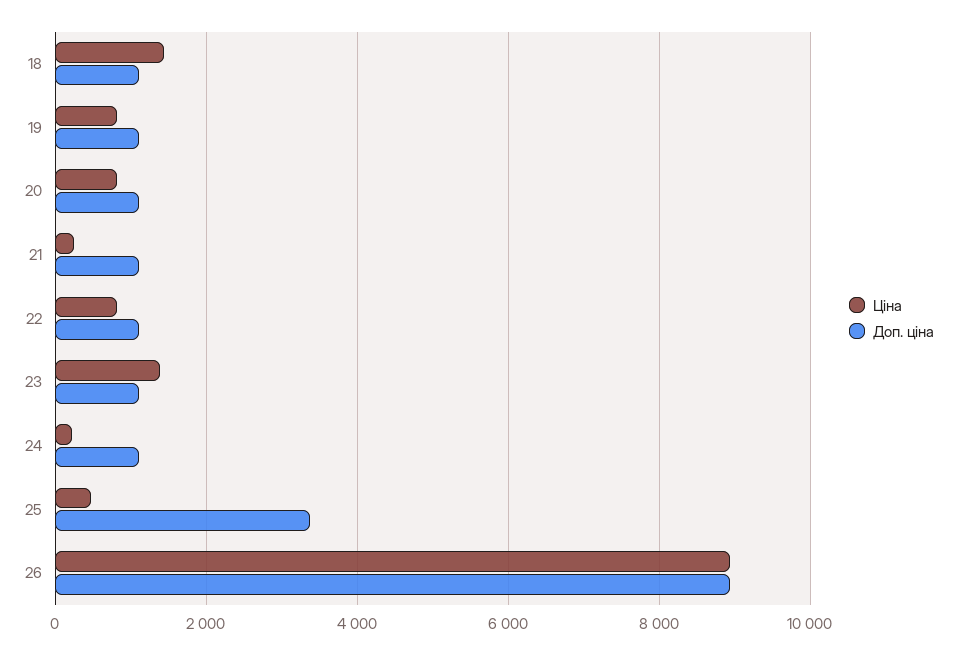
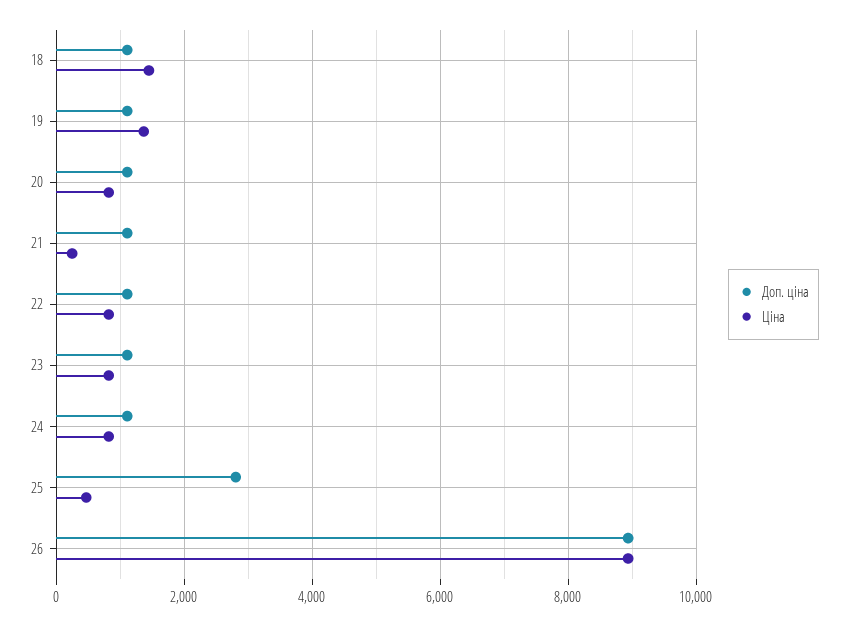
  {
    "Ціна": {
      "18": 1400,
-     "19": 800,
+     "19": 1400,
      "20": 800,
      "21": 200,
      "22": 800,
-     "23": 1400,
+     "23": 800,
-     "24": 200,
+     "24": 800,
      "25": 400,
      "26": 9000
    },
    "Доп. ціна": {
      "18": 1200,
      "19": 1200,
      "20": 1200,
      "21": 1200,
      "22": 1200,
      "23": 1200,
      "24": 1200,
-     "25": 3400,
+     "25": 2800,
      "26": 9000
    }
  }

